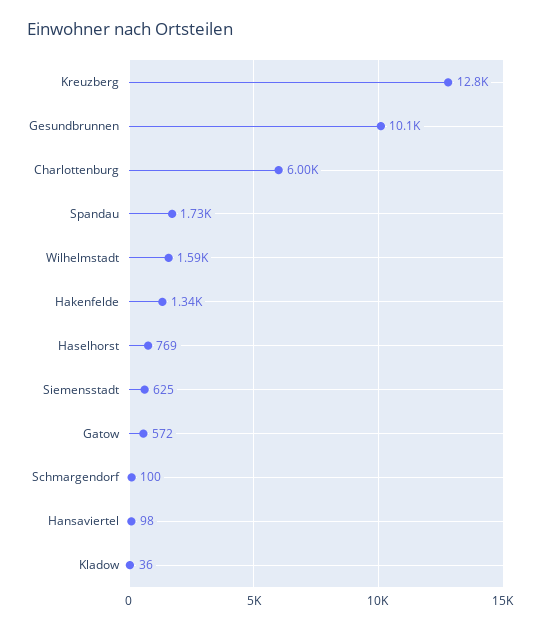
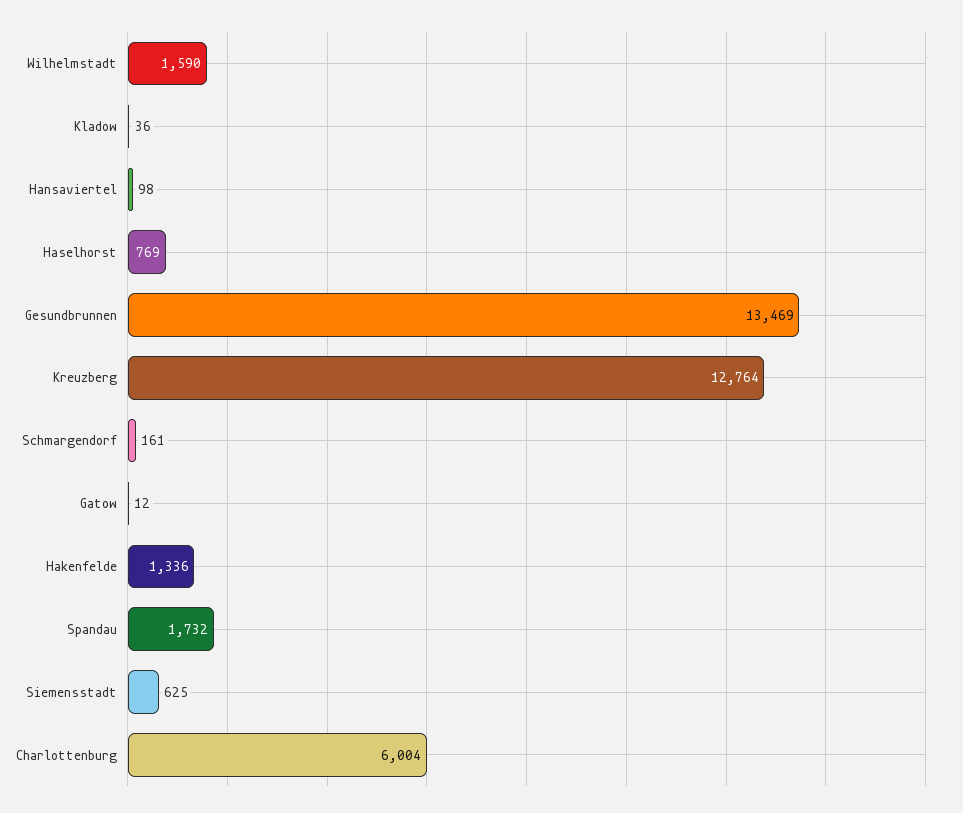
  {
    "Kreuzberg": 12764,
-   "Gesundbrunnen": 10100,
+   "Gesundbrunnen": 13469,
    "Charlottenburg": 6004,
    "Spandau": 1732,
    "Wilhelmstadt": 1590,
    "Hakenfelde": 1336,
    "Haselhorst": 769,
    "Siemensstadt": 625,
-   "Gatow": 572,
+   "Gatow": 12,
-   "Schmargendorf": 100,
+   "Schmargendorf": 161,
    "Hansaviertel": 98,
    "Kladow": 36
  }

